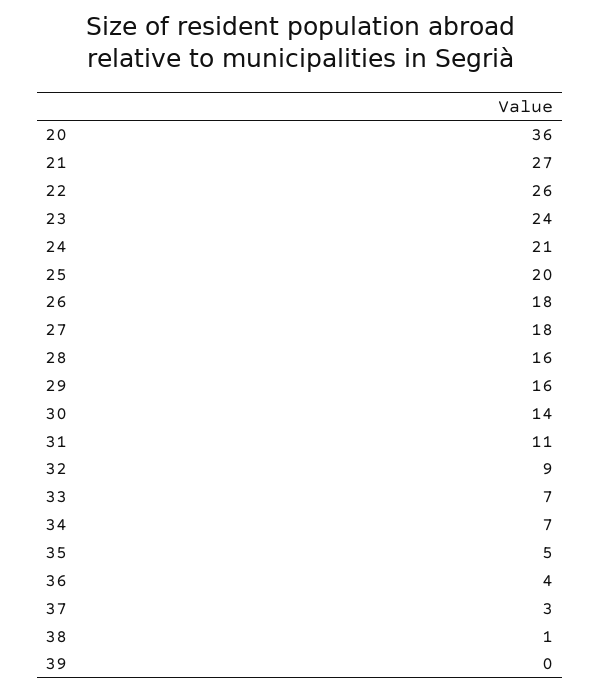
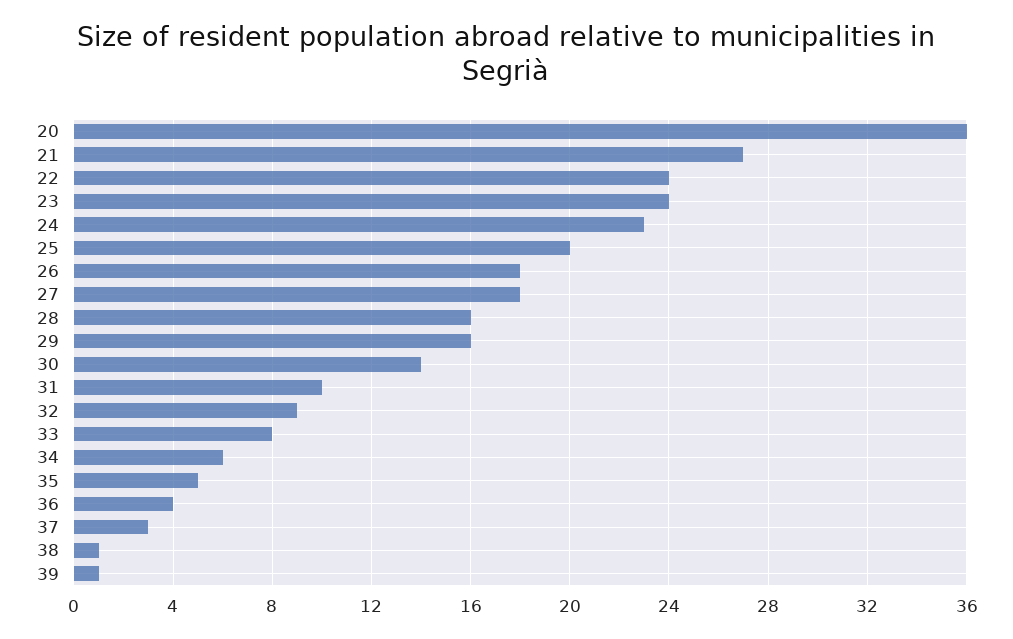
  {
    "20": 36,
    "21": 27,
-   "22": 26,
+   "22": 24,
    "23": 24,
-   "24": 21,
+   "24": 23,
    "25": 20,
    "26": 18,
    "27": 18,
    "28": 16,
    "29": 16,
    "30": 14,
-   "31": 11,
+   "31": 10,
    "32": 9,
-   "33": 7,
+   "33": 8,
-   "34": 7,
+   "34": 6,
    "35": 5,
    "36": 4,
    "37": 3,
    "38": 1,
-   "39": 0
+   "39": 1
  }

